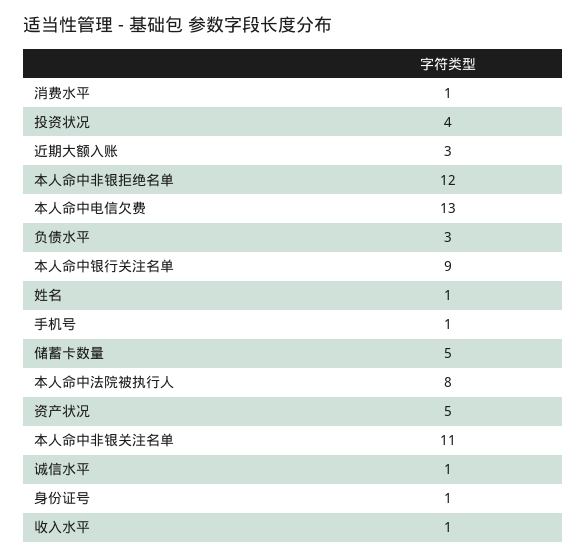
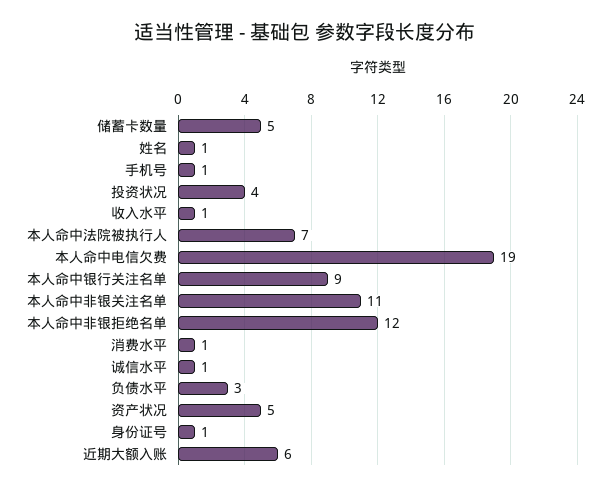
  {
    "消费水平": 1,
    "投资状况": 4,
-   "近期大额入账": 3,
+   "近期大额入账": 6,
    "本人命中非银拒绝名单": 12,
-   "本人命中电信欠费": 13,
+   "本人命中电信欠费": 19,
    "负债水平": 3,
    "本人命中银行关注名单": 9,
    "姓名": 1,
    "手机号": 1,
    "储蓄卡数量": 5,
-   "本人命中法院被执行人": 8,
+   "本人命中法院被执行人": 7,
    "资产状况": 5,
    "本人命中非银关注名单": 11,
    "诚信水平": 1,
    "身份证号": 1,
    "收入水平": 1
  }

